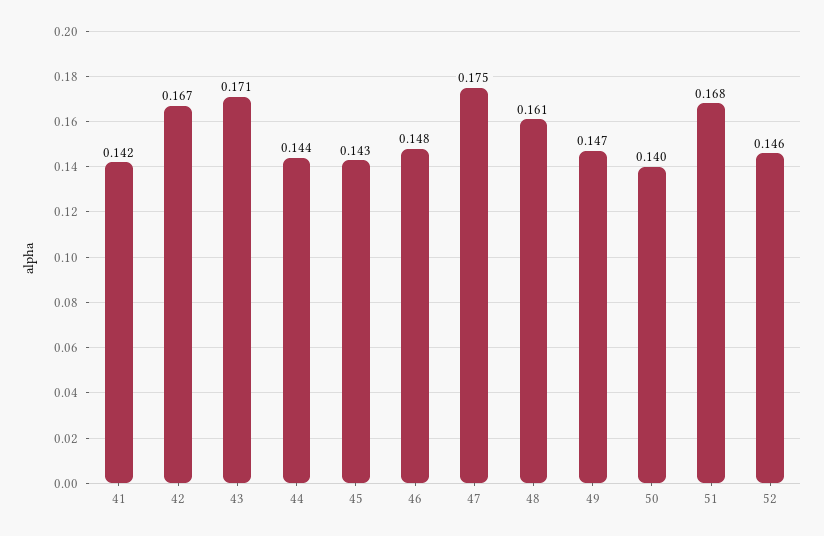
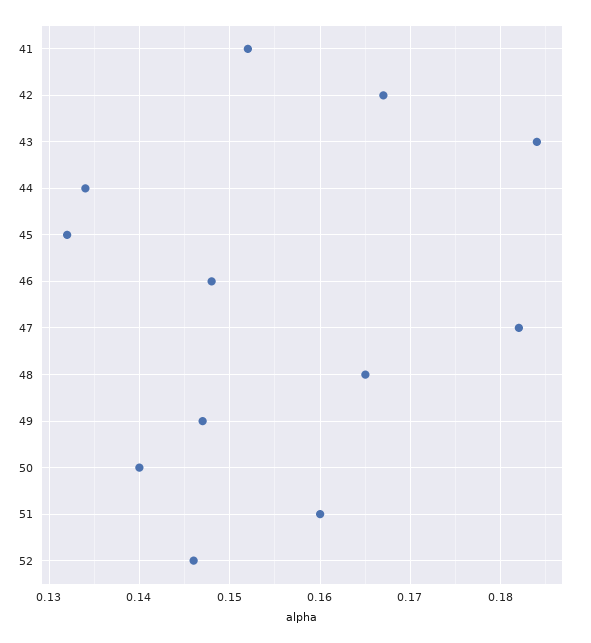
  {
-   "41": 0.142,
+   "41": 0.152,
    "42": 0.167,
-   "43": 0.171,
+   "43": 0.184,
-   "44": 0.144,
+   "44": 0.134,
-   "45": 0.143,
+   "45": 0.132,
    "46": 0.148,
-   "47": 0.175,
+   "47": 0.182,
-   "48": 0.161,
+   "48": 0.165,
    "49": 0.147,
    "50": 0.14,
-   "51": 0.168,
+   "51": 0.16,
    "52": 0.146
  }

